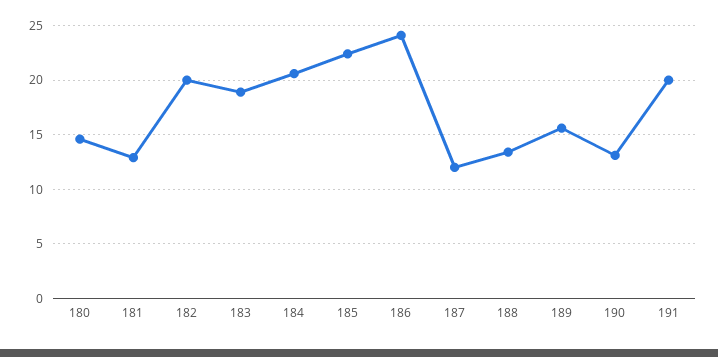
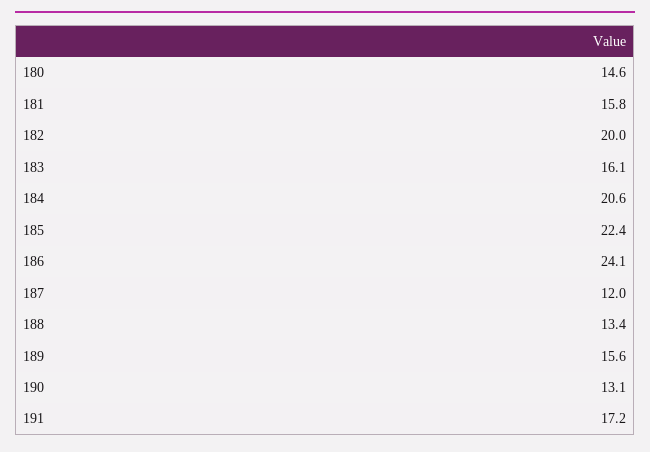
  {
    "180": 14.6,
-   "181": 13,
+   "181": 15.8,
    "182": 20,
-   "183": 19,
+   "183": 16.1,
    "184": 20.6,
    "185": 22.4,
    "186": 24.1,
    "187": 12,
    "188": 13.4,
    "189": 15.6,
    "190": 13.1,
-   "191": 20
+   "191": 17.2
  }

